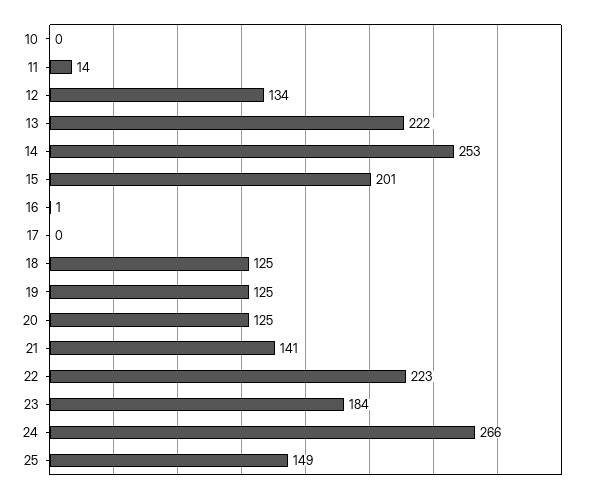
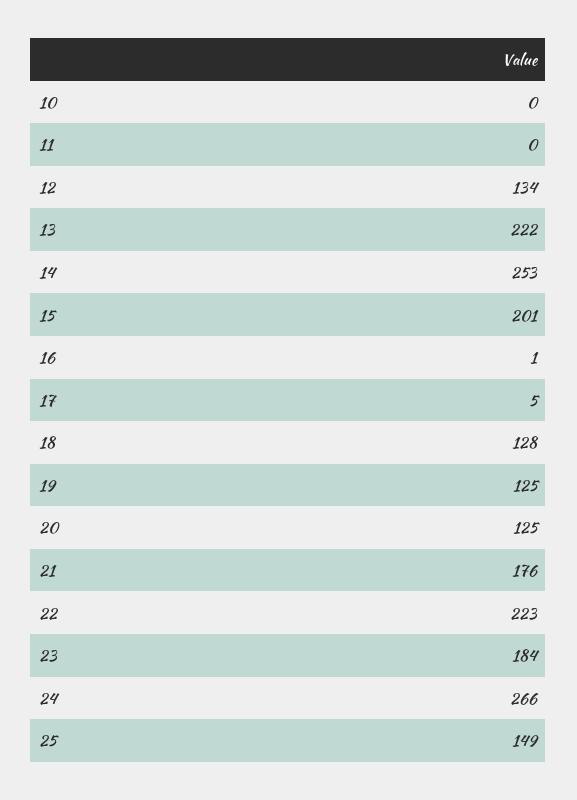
  {
    "10": 0,
-   "11": 14,
+   "11": 0,
    "12": 134,
    "13": 222,
    "14": 253,
    "15": 201,
    "16": 1,
-   "17": 0,
+   "17": 5,
-   "18": 125,
+   "18": 128,
    "19": 125,
    "20": 125,
-   "21": 141,
+   "21": 176,
    "22": 223,
    "23": 184,
    "24": 266,
    "25": 149
  }

